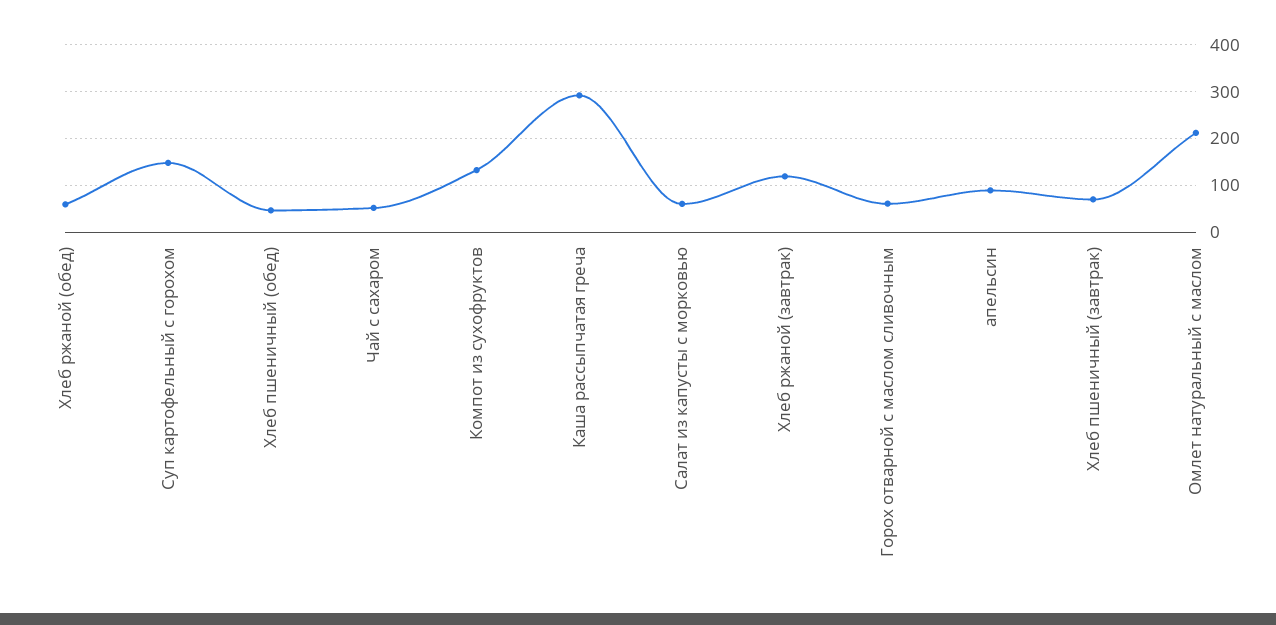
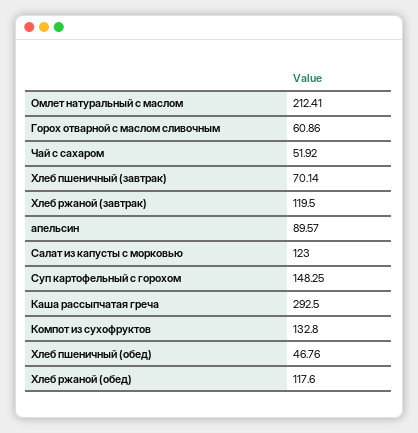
  {
-   "Хлеб ржаной (обед)": 60,
+   "Хлеб ржаной (обед)": 117.6,
    "Суп картофельный с горохом": 148.25,
    "Хлеб пшеничный (обед)": 46.76,
    "Чай с сахаром": 51.92,
    "Компот из сухофруктов": 132.8,
    "Каша рассыпчатая греча": 292.5,
-   "Салат из капусты с морковью": 60,
+   "Салат из капусты с морковью": 123,
    "Хлеб ржаной (завтрак)": 119.5,
    "Горох отварной с маслом сливочным": 60.86,
    "апельсин": 89.57,
    "Хлеб пшеничный (завтрак)": 70.14,
    "Омлет натуральный с маслом": 212.41
  }

